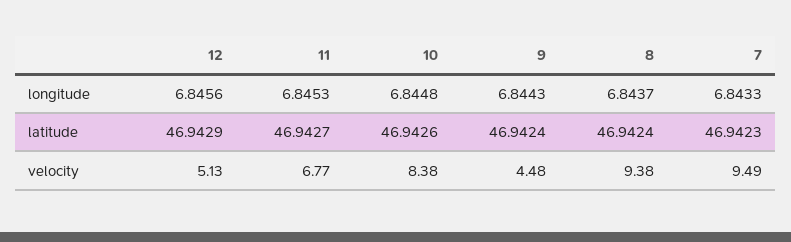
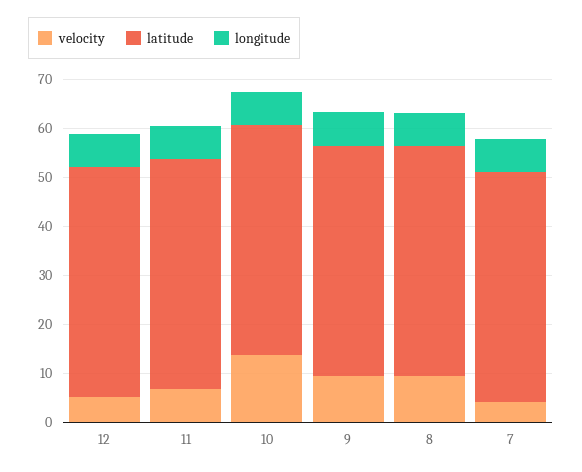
  {
    "longitude": {
      "12": 6.8456,
      "11": 6.8453,
      "10": 6.8448,
      "9": 6.8443,
      "8": 6.8437,
      "7": 6.8433
    },
    "latitude": {
      "12": 46.9429,
      "11": 46.9427,
      "10": 46.9426,
      "9": 46.9424,
      "8": 46.9424,
      "7": 46.9423
    },
    "velocity": {
      "12": 5.13,
      "11": 6.77,
-     "10": 8.38,
+     "10": 14,
-     "9": 4.48,
+     "9": 10,
      "8": 9.38,
-     "7": 9.49
+     "7": 4
    }
  }

